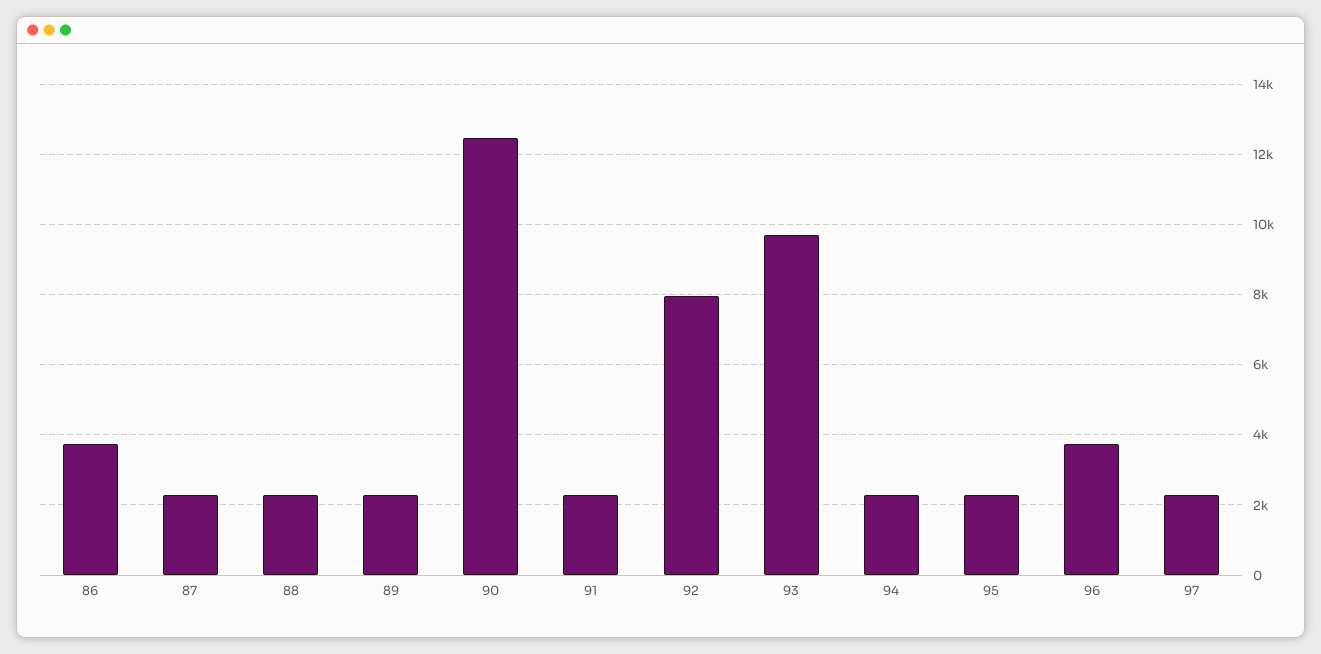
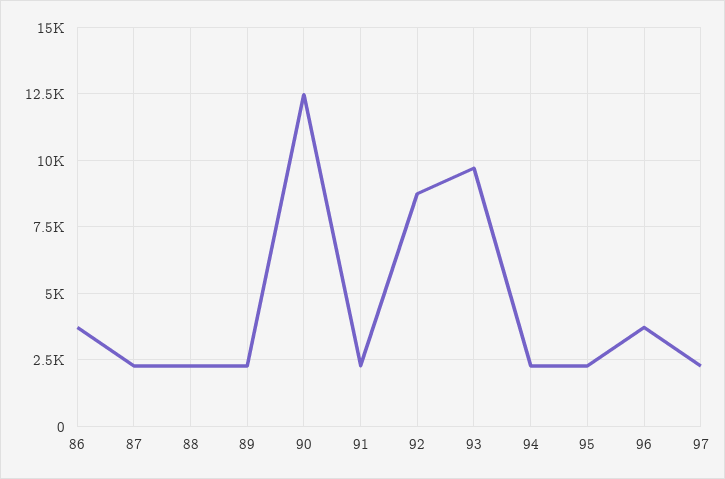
  {
    "86": 3800,
    "87": 2200,
    "88": 2200,
    "89": 2200,
    "90": 12400,
    "91": 2200,
-   "92": 8000,
+   "92": 8750,
    "93": 9800,
    "94": 2200,
    "95": 2200,
    "96": 3800,
    "97": 2200
  }

